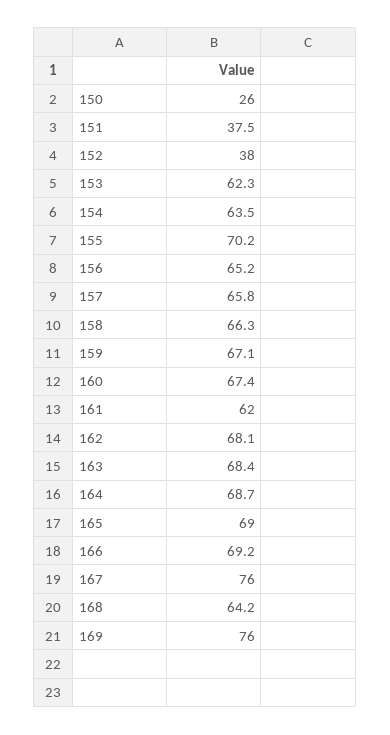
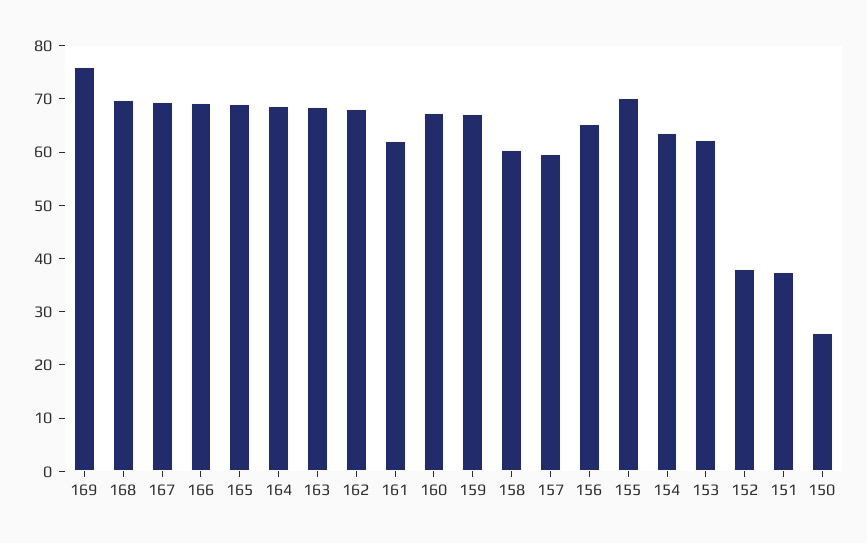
  {
    "150": 26,
    "151": 37.5,
    "152": 38,
    "153": 62.3,
    "154": 63.5,
    "155": 70.2,
    "156": 65.2,
-   "157": 65.8,
+   "157": 60,
-   "158": 66.3,
+   "158": 60,
    "159": 67.1,
    "160": 67.4,
    "161": 62,
    "162": 68.1,
    "163": 68.4,
    "164": 68.7,
    "165": 69,
    "166": 69.2,
-   "167": 76,
+   "167": 70,
-   "168": 64.2,
+   "168": 70,
    "169": 76
  }

